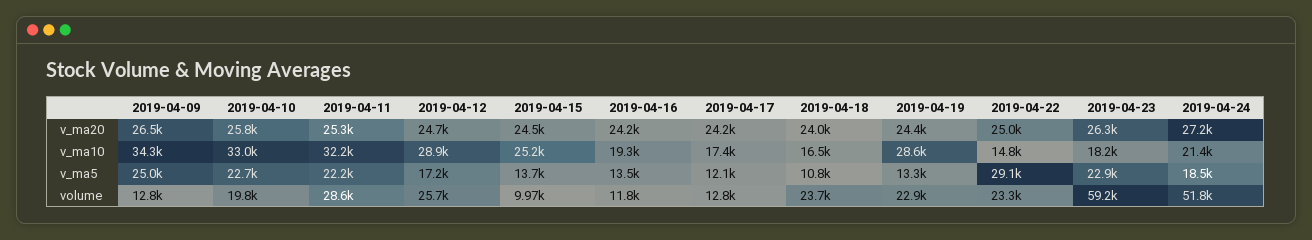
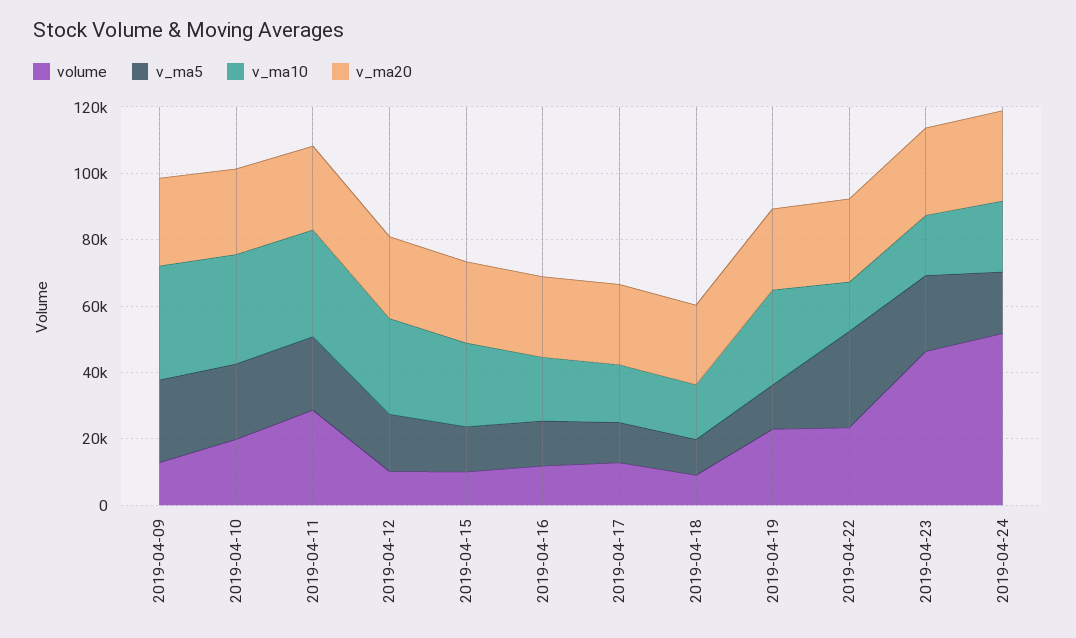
  {
    "v_ma20": {
      "2019-04-09": 26500,
      "2019-04-10": 25800,
      "2019-04-11": 25300,
      "2019-04-12": 24700,
      "2019-04-15": 24500,
      "2019-04-16": 24200,
      "2019-04-17": 24200,
      "2019-04-18": 24000,
      "2019-04-19": 24400,
      "2019-04-22": 25000,
      "2019-04-23": 26300,
      "2019-04-24": 27200
    },
    "v_ma10": {
      "2019-04-09": 34300,
      "2019-04-10": 33000,
      "2019-04-11": 32200,
      "2019-04-12": 28900,
      "2019-04-15": 25200,
      "2019-04-16": 19300,
      "2019-04-17": 17400,
      "2019-04-18": 16500,
      "2019-04-19": 28600,
      "2019-04-22": 14800,
      "2019-04-23": 18200,
      "2019-04-24": 21400
    },
    "v_ma5": {
      "2019-04-09": 25000,
      "2019-04-10": 22700,
      "2019-04-11": 22200,
      "2019-04-12": 17200,
      "2019-04-15": 13700,
      "2019-04-16": 13500,
      "2019-04-17": 12100,
      "2019-04-18": 10800,
      "2019-04-19": 13300,
      "2019-04-22": 29100,
      "2019-04-23": 22900,
      "2019-04-24": 18500
    },
    "volume": {
      "2019-04-09": 12800,
      "2019-04-10": 19800,
      "2019-04-11": 28600,
-     "2019-04-12": 25700,
+     "2019-04-12": 10000,
      "2019-04-15": 9970,
      "2019-04-16": 11800,
      "2019-04-17": 12800,
-     "2019-04-18": 23700,
+     "2019-04-18": 10000,
      "2019-04-19": 22900,
      "2019-04-22": 23300,
-     "2019-04-23": 59200,
+     "2019-04-23": 45000,
      "2019-04-24": 51800
    }
  }

